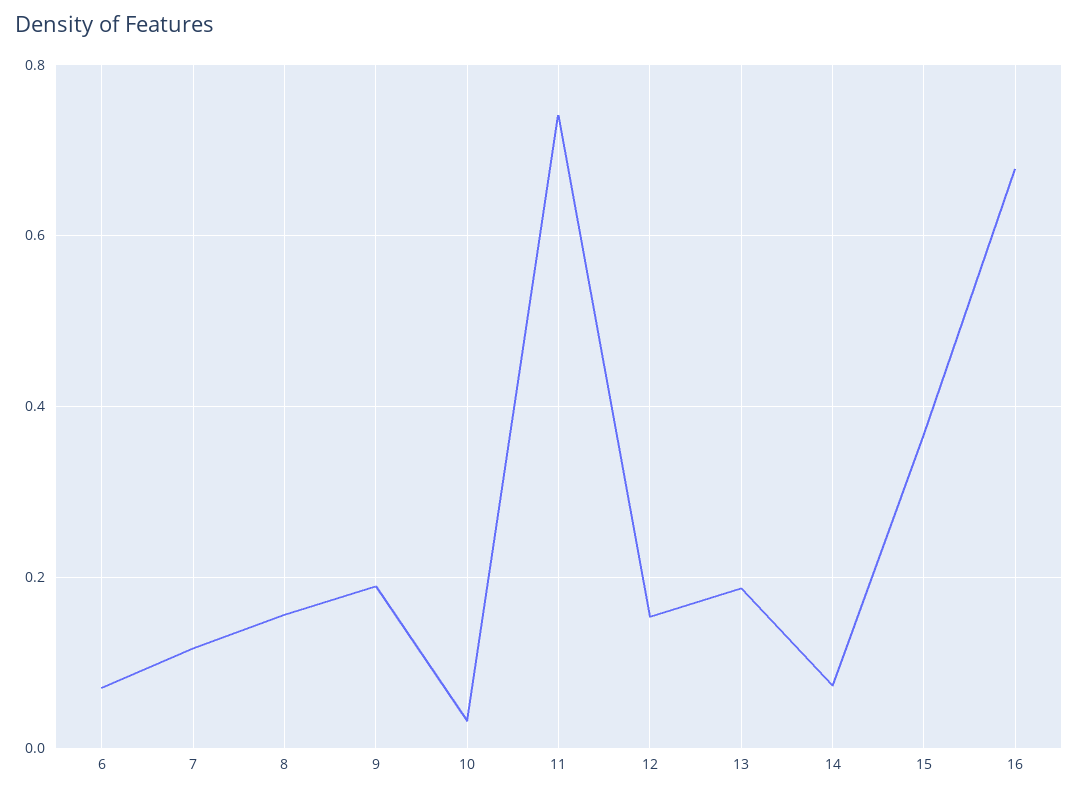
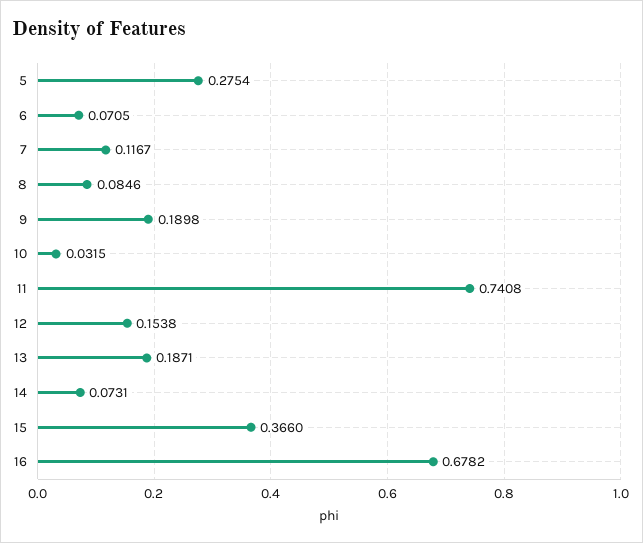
  {
    "6": 0.0705,
    "7": 0.1167,
-   "8": 0.16,
+   "8": 0.0846,
    "9": 0.1898,
    "10": 0.0315,
    "11": 0.7408,
    "12": 0.1538,
    "13": 0.1871,
    "14": 0.0731,
    "15": 0.366,
-   "16": 0.6782
+   "16": 0.6782,
+   "5": 0.2754
  }

